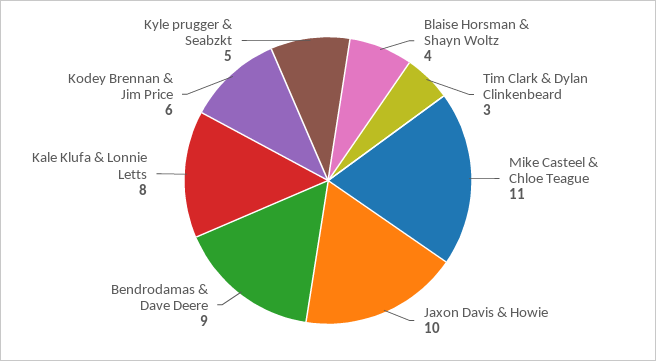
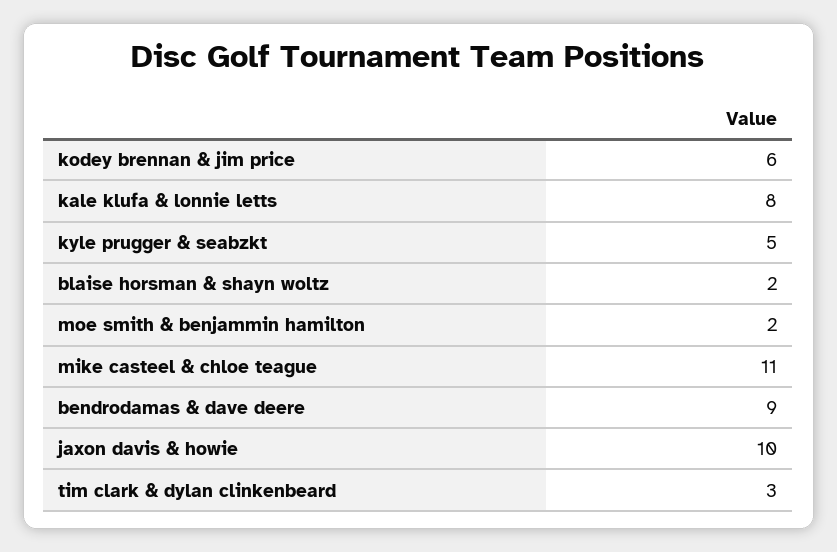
  {
-   "Blaise Horsman & Shayn Woltz": 4,
+   "Blaise Horsman & Shayn Woltz": 2,
    "Tim Clark & Dylan Clinkenbeard": 3,
    "Mike Casteel & Chloe Teague": 11,
    "Jaxon Davis & Howie": 10,
    "Bendrodamas & Dave Deere": 9,
    "Kale Klufa & Lonnie Letts": 8,
    "Kodey Brennan & Jim Price": 6,
-   "Kyle prugger & Seabzkt": 5
+   "Kyle prugger & Seabzkt": 5,
+   "moe smith & benjammin hamilton": 2
  }

